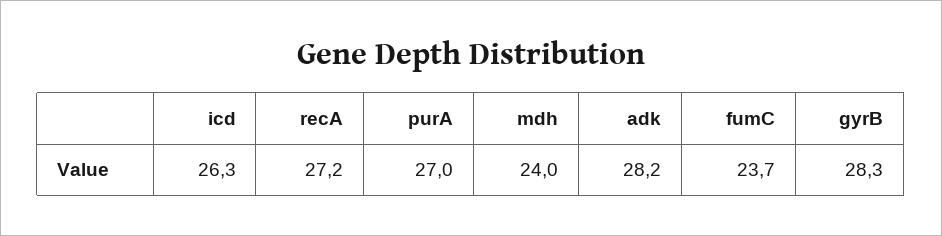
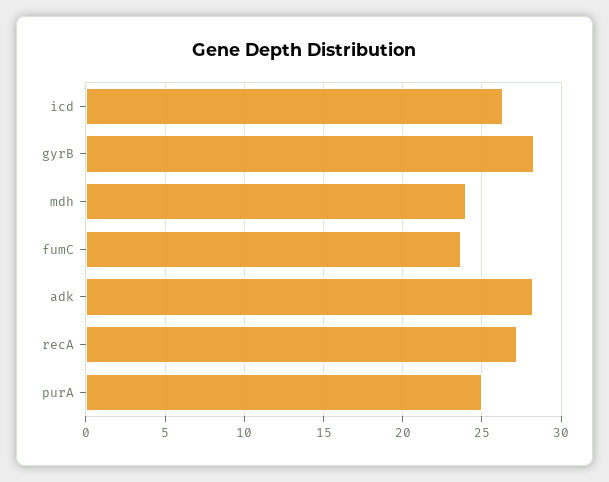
  {
    "icd": 26.3,
    "recA": 27.2,
-   "purA": 27,
+   "purA": 25,
    "mdh": 24,
    "adk": 28.2,
    "fumC": 23.7,
    "gyrB": 28.3
  }

